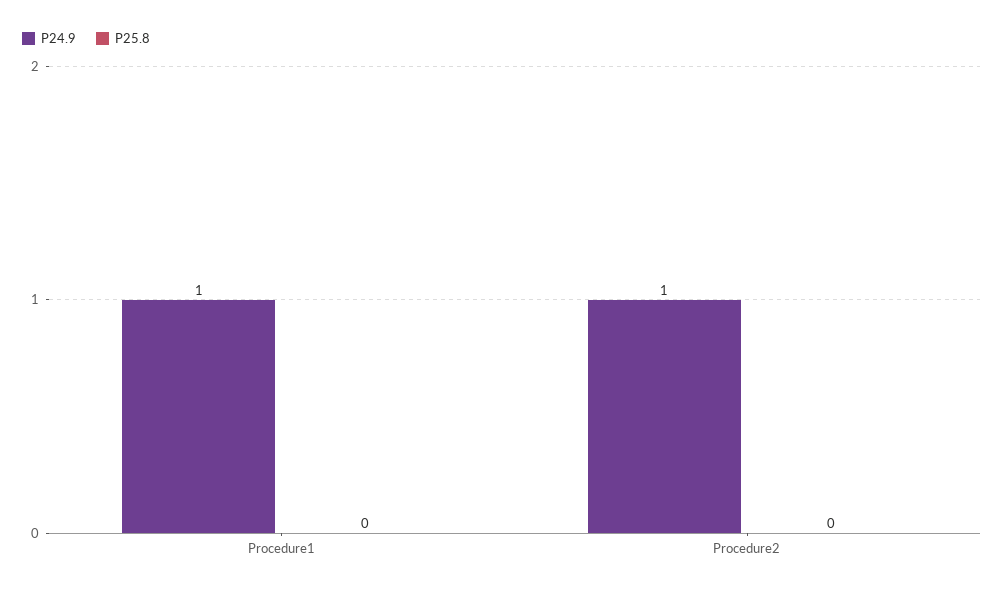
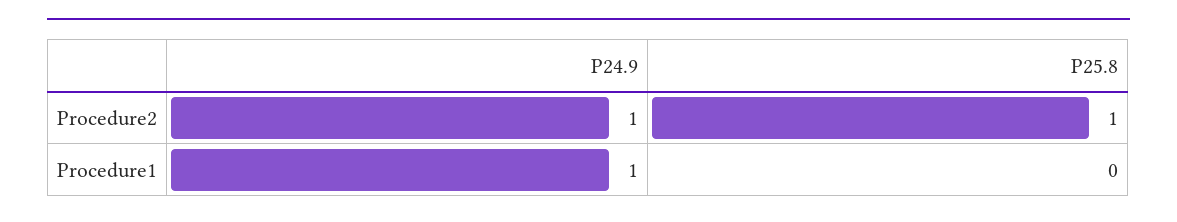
  {
    "P24.9": {
      "Procedure1": 1,
      "Procedure2": 1
    },
    "P25.8": {
      "Procedure1": 0,
-     "Procedure2": 0
+     "Procedure2": 1
    }
  }

